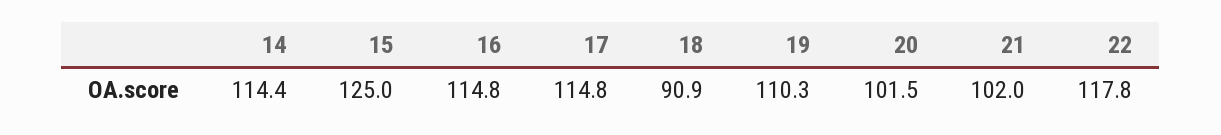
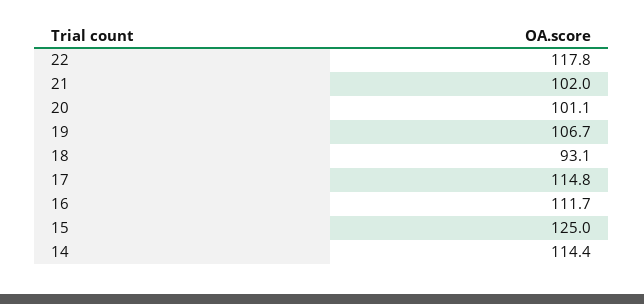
  {
    "14": 114.4,
    "15": 125,
-   "16": 114.8,
+   "16": 111.7,
    "17": 114.8,
-   "18": 90.9,
+   "18": 93.1,
-   "19": 110.3,
+   "19": 106.7,
-   "20": 101.5,
+   "20": 101.1,
    "21": 102,
    "22": 117.8
  }

